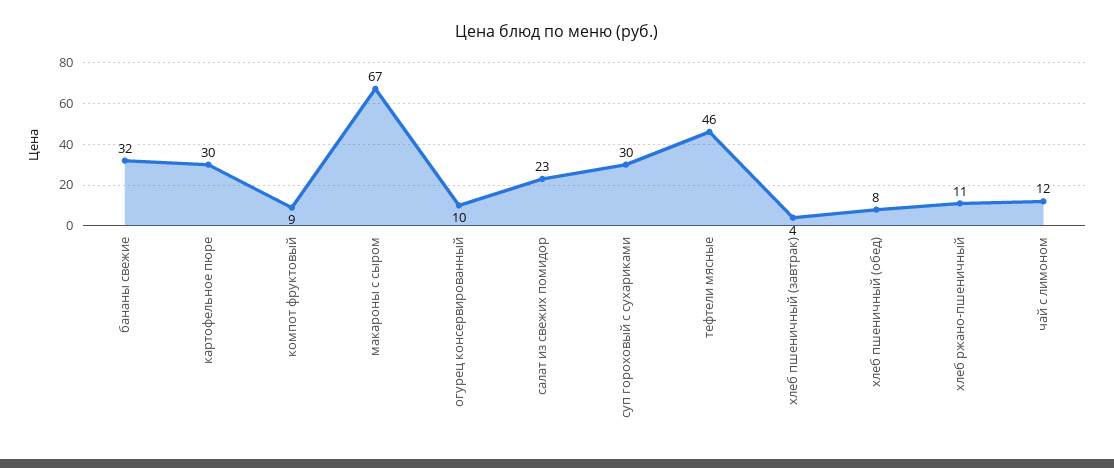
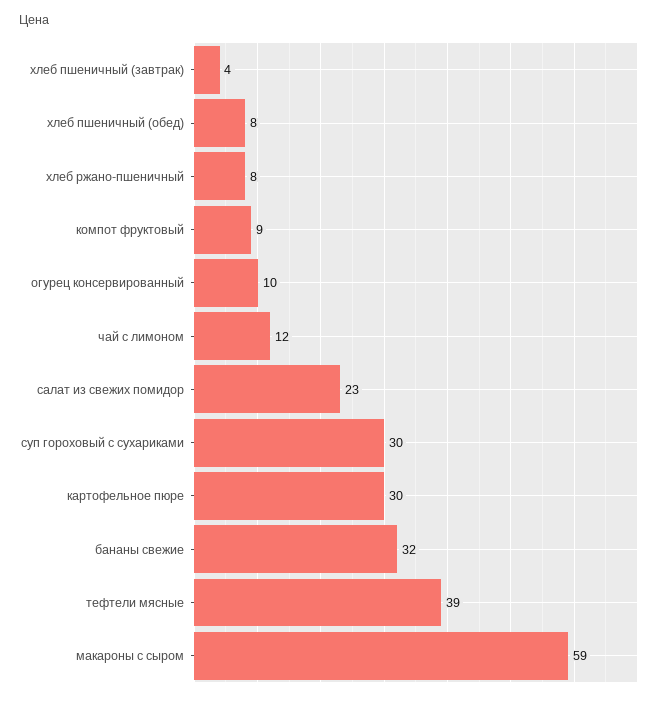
  {
    "бананы свежие": 32,
    "картофельное пюре": 30,
    "компот фруктовый": 9,
-   "макароны с сыром": 67,
+   "макароны с сыром": 59,
    "огурец консервированный": 10,
    "салат из свежих помидор": 23,
    "суп гороховый с сухариками": 30,
-   "тефтели мясные": 46,
+   "тефтели мясные": 39,
    "хлеб пшеничный (завтрак)": 4,
    "хлеб пшеничный (обед)": 8,
-   "хлеб ржано-пшеничный": 11,
+   "хлеб ржано-пшеничный": 8,
    "чай с лимоном": 12
  }

